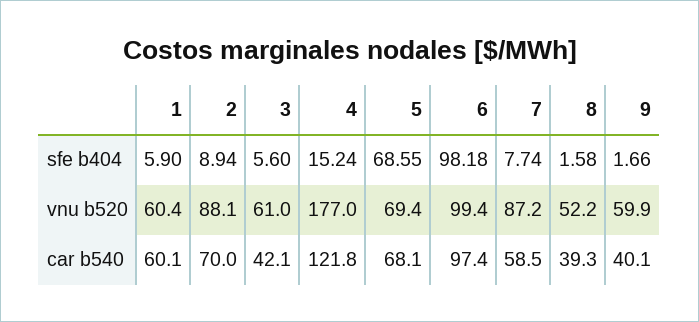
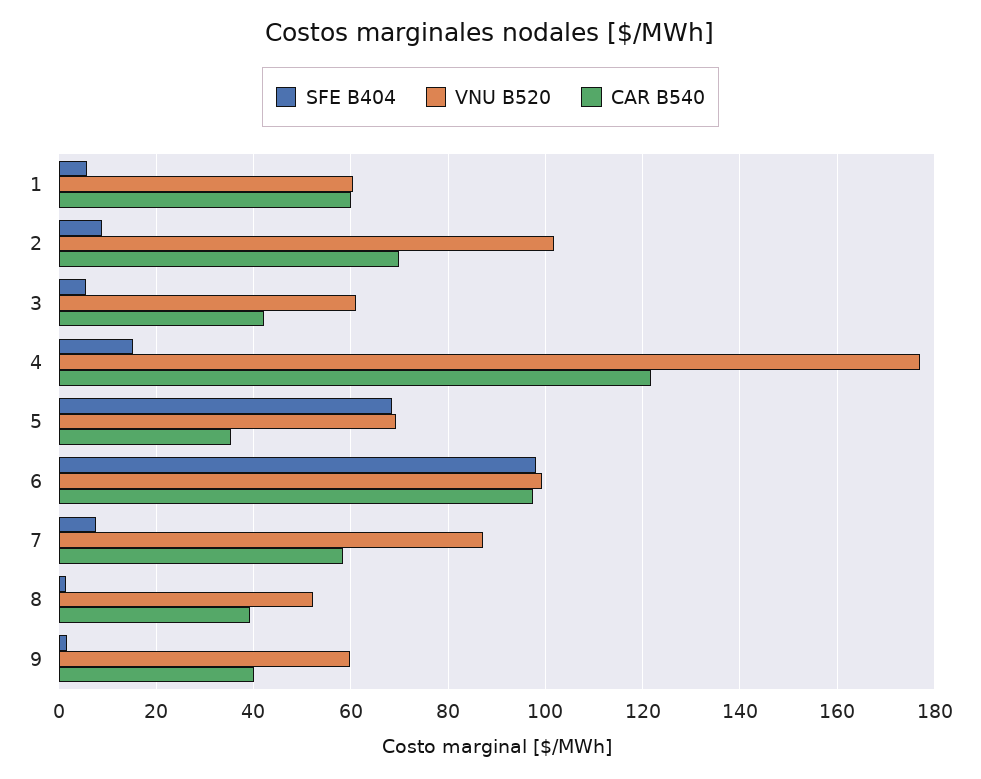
  {
    "sfe b404": {
      "1": 5.9,
      "2": 8.94,
      "3": 5.6,
      "4": 15.24,
      "5": 68.55,
      "6": 98.18,
      "7": 7.74,
      "8": 1.58,
      "9": 1.66
    },
    "vnu b520": {
      "1": 60.4,
-     "2": 88.1,
+     "2": 102,
      "3": 61,
      "4": 177,
      "5": 69.4,
      "6": 99.4,
      "7": 87.2,
      "8": 52.2,
      "9": 59.9
    },
    "car b540": {
      "1": 60.1,
      "2": 70,
      "3": 42.1,
      "4": 121.8,
-     "5": 68.1,
+     "5": 36,
      "6": 97.4,
      "7": 58.5,
      "8": 39.3,
      "9": 40.1
    }
  }

